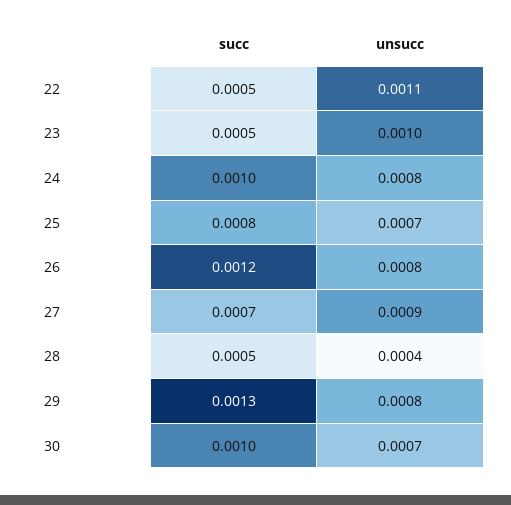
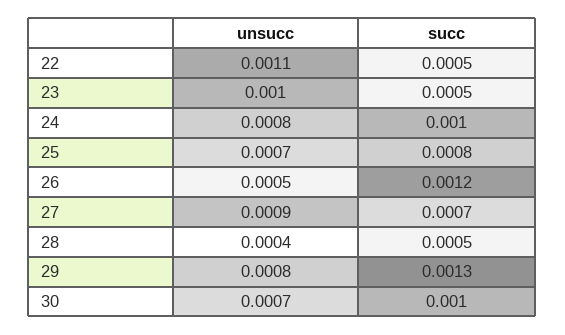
  {
    "succ": {
      "22": 0.0005,
      "23": 0.0005,
      "24": 0.001,
      "25": 0.0008,
      "26": 0.0012,
      "27": 0.0007,
      "28": 0.0005,
      "29": 0.0013,
      "30": 0.001
    },
    "unsucc": {
      "22": 0.0011,
      "23": 0.001,
      "24": 0.0008,
      "25": 0.0007,
-     "26": 0.0008,
+     "26": 0.0005,
      "27": 0.0009,
      "28": 0.0004,
      "29": 0.0008,
      "30": 0.0007
    }
  }

